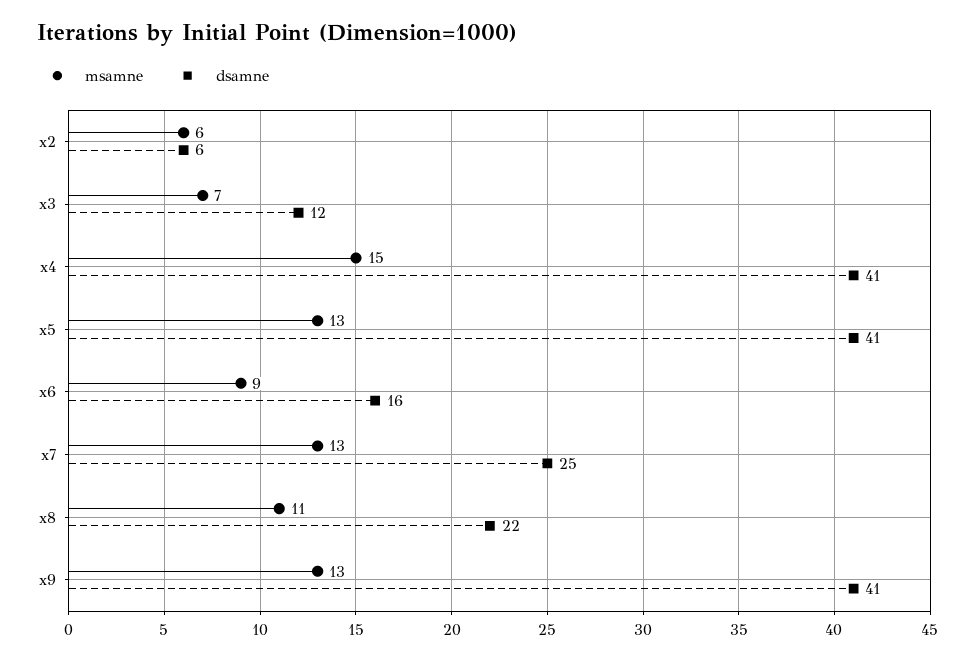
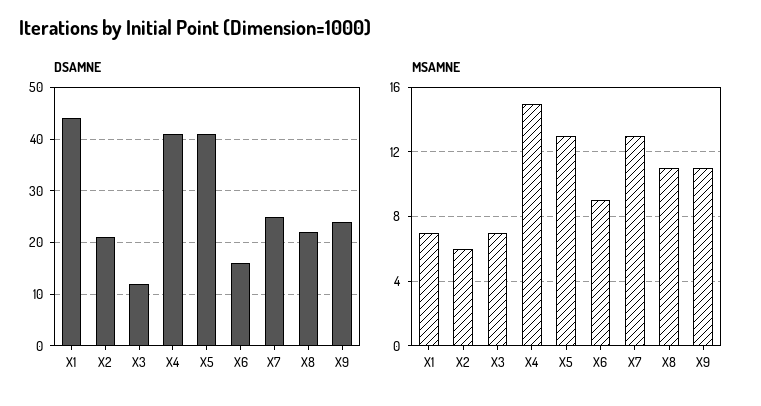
  {
    "msamne": {
      "x2": 6,
      "x3": 7,
      "x4": 15,
      "x5": 13,
      "x6": 9,
      "x7": 13,
      "x8": 11,
-     "x9": 13
+     "x9": 11,
+     "X1": 7
    },
    "dsamne": {
-     "x2": 6,
+     "x2": 20,
      "x3": 12,
      "x4": 41,
      "x5": 41,
      "x6": 16,
      "x7": 25,
      "x8": 22,
-     "x9": 41
+     "x9": 25,
+     "X1": 45
    }
  }

